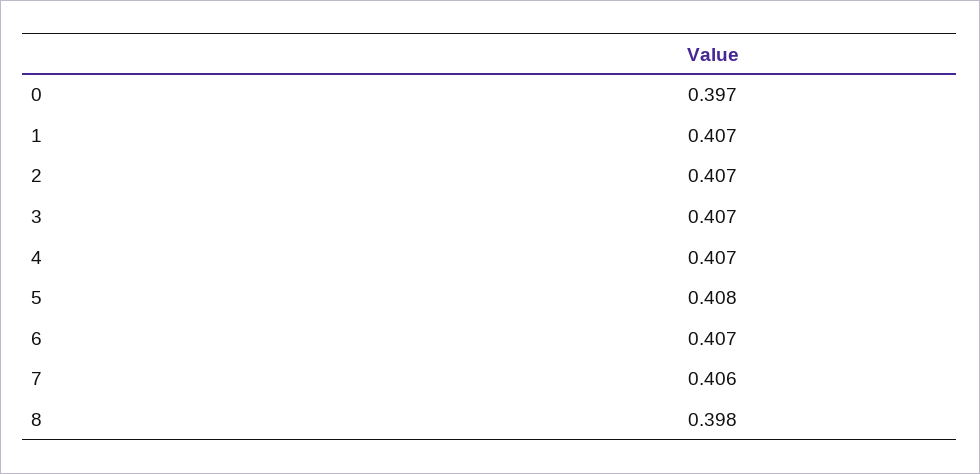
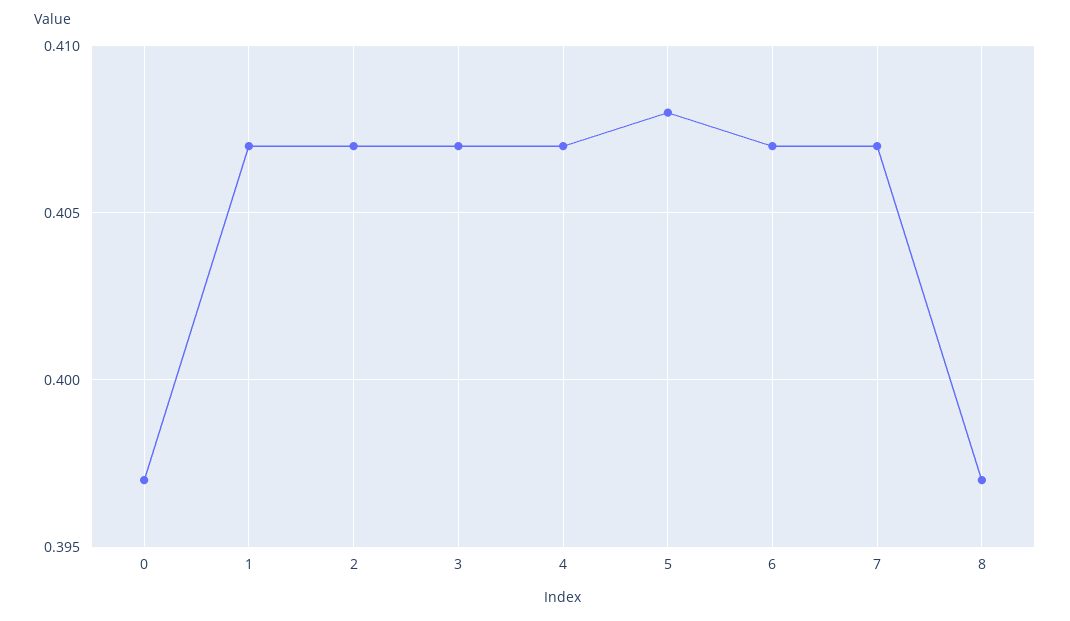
  {
    "0": 0.397,
    "1": 0.407,
    "2": 0.407,
    "3": 0.407,
    "4": 0.407,
    "5": 0.408,
    "6": 0.407,
-   "7": 0.406,
+   "7": 0.407,
-   "8": 0.398
+   "8": 0.397
  }

